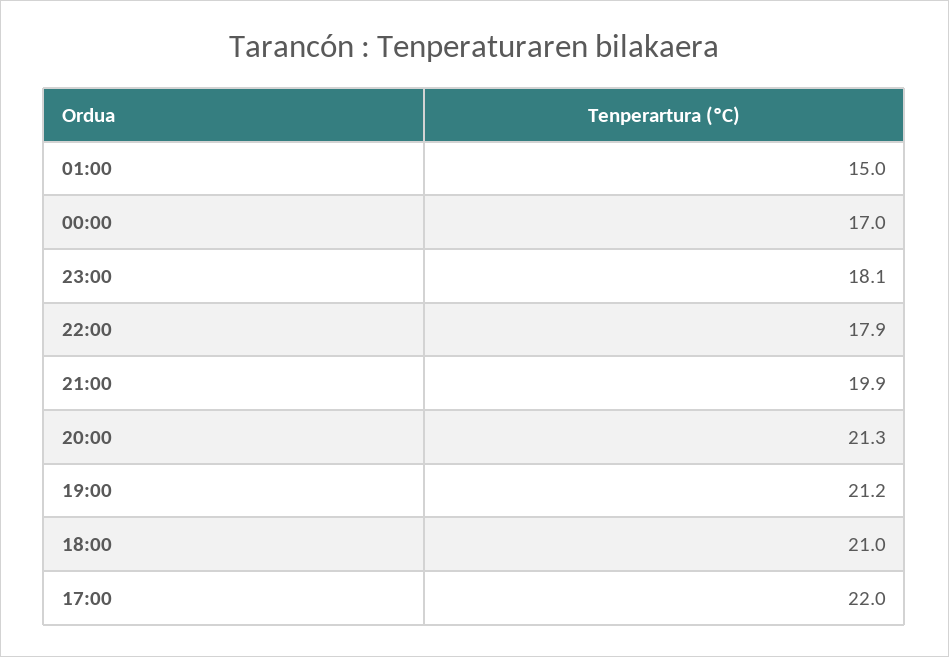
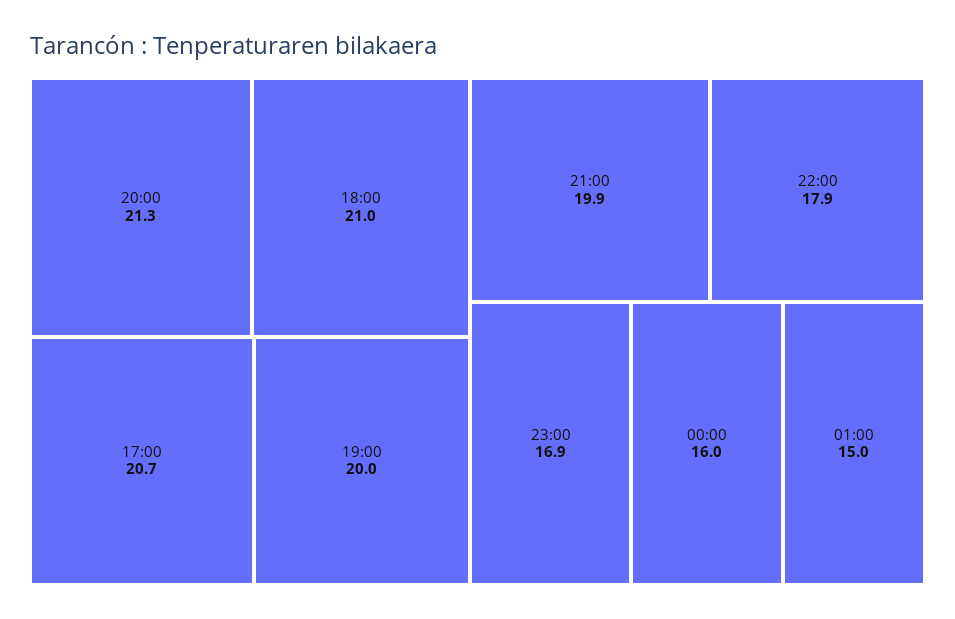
  {
    "01:00": 15,
-   "00:00": 17,
+   "00:00": 16,
-   "23:00": 18.1,
+   "23:00": 16.9,
    "22:00": 17.9,
    "21:00": 19.9,
    "20:00": 21.3,
-   "19:00": 21.2,
+   "19:00": 20,
    "18:00": 21,
-   "17:00": 22
+   "17:00": 20.7
  }

